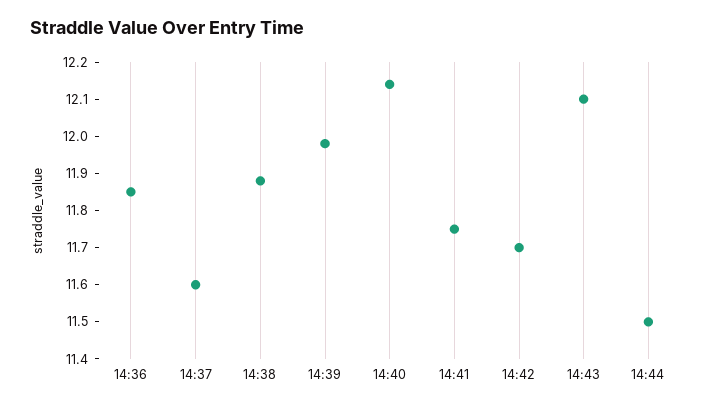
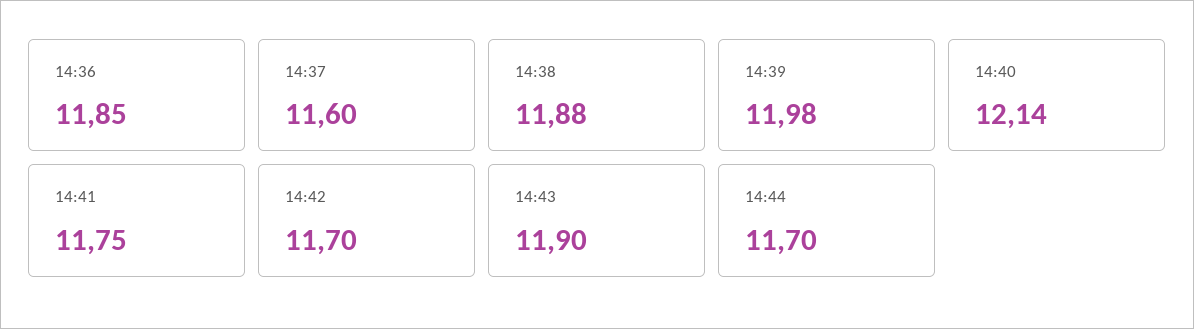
  {
    "14:36": 11.85,
    "14:37": 11.6,
    "14:38": 11.88,
    "14:39": 11.98,
    "14:40": 12.14,
    "14:41": 11.75,
    "14:42": 11.7,
-   "14:43": 12.1,
+   "14:43": 11.9,
-   "14:44": 11.5
+   "14:44": 11.7
  }

